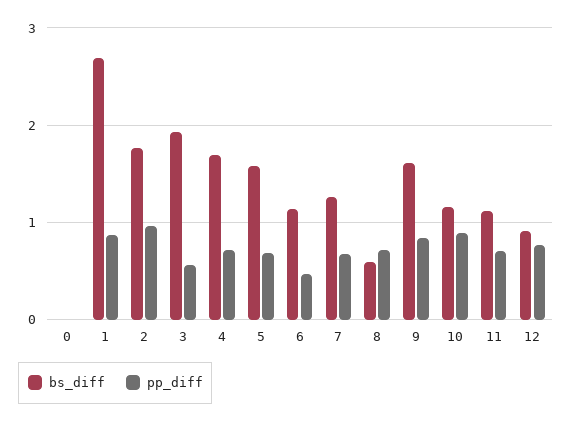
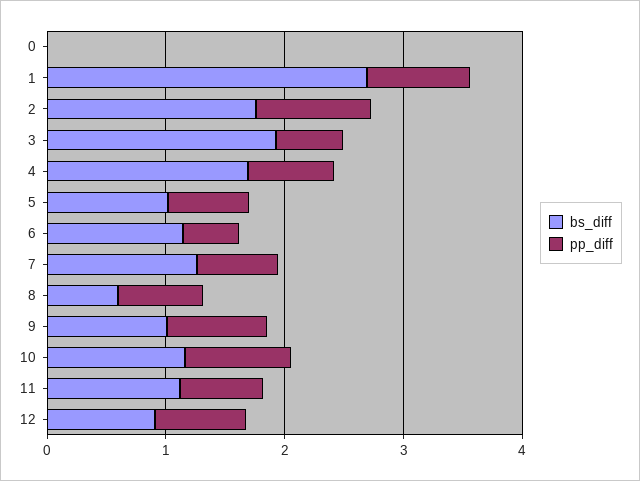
  {
    "bs_diff": {
      "0": 0,
      "1": 2.7,
      "2": 1.8,
      "3": 1.9,
      "4": 1.7,
-     "5": 1.6,
+     "5": 1,
      "6": 1.1,
      "7": 1.3,
      "8": 0.6,
-     "9": 1.6,
+     "9": 1,
      "10": 1.2,
      "11": 1.1,
      "12": 0.9
    },
    "pp_diff": {
      "0": 0,
      "1": 0.9,
      "2": 1,
      "3": 0.6,
      "4": 0.7,
      "5": 0.7,
      "6": 0.5,
      "7": 0.7,
      "8": 0.7,
      "9": 0.8,
      "10": 0.9,
      "11": 0.7,
      "12": 0.8
    }
  }

